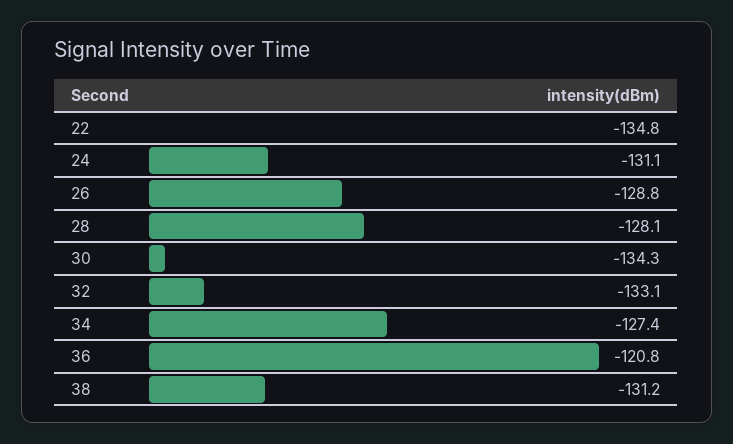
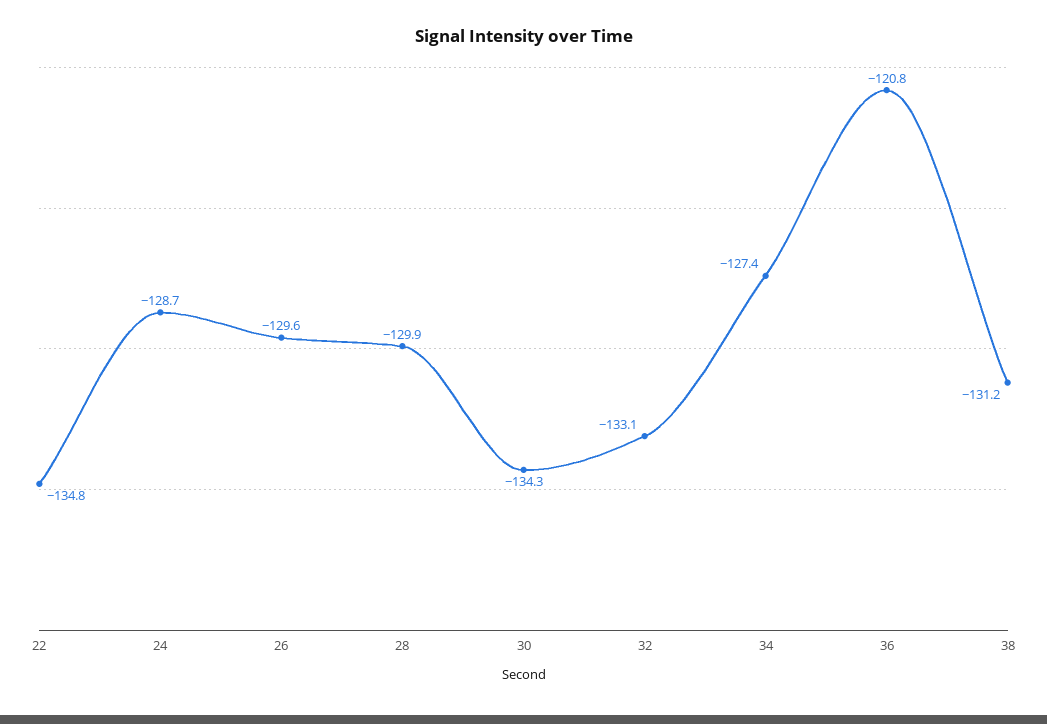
  {
    "22": -134.8,
-   "24": -131.1,
+   "24": -128.7,
-   "26": -128.8,
+   "26": -129.6,
-   "28": -128.1,
+   "28": -129.9,
    "30": -134.3,
    "32": -133.1,
    "34": -127.4,
    "36": -120.8,
    "38": -131.2
  }

